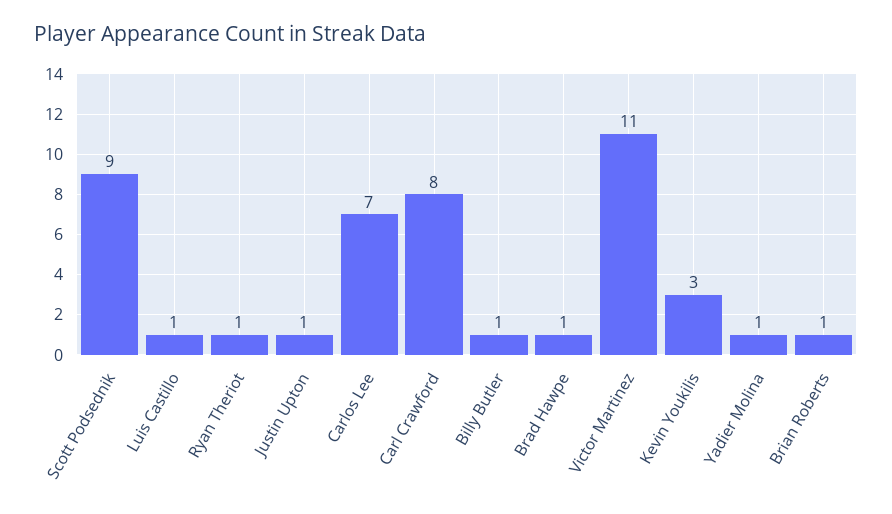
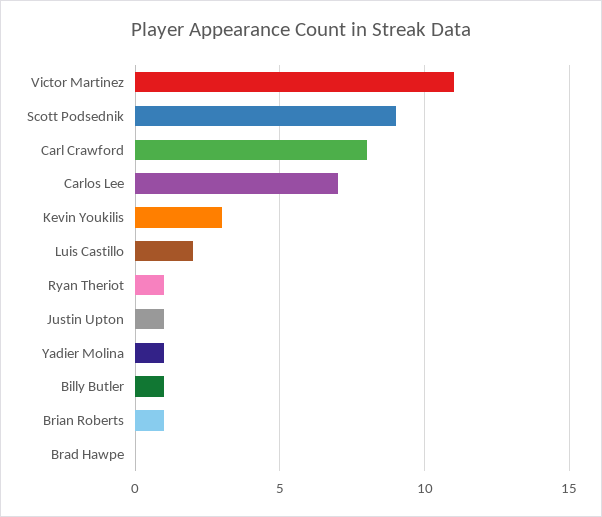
  {
    "Scott Podsednik": 9,
-   "Luis Castillo": 1,
+   "Luis Castillo": 2,
    "Ryan Theriot": 1,
    "Justin Upton": 1,
    "Carlos Lee": 7,
    "Carl Crawford": 8,
    "Billy Butler": 1,
-   "Brad Hawpe": 1,
+   "Brad Hawpe": 0,
    "Victor Martinez": 11,
    "Kevin Youkilis": 3,
    "Yadier Molina": 1,
    "Brian Roberts": 1
  }

